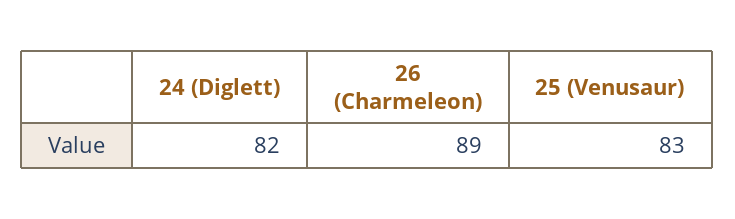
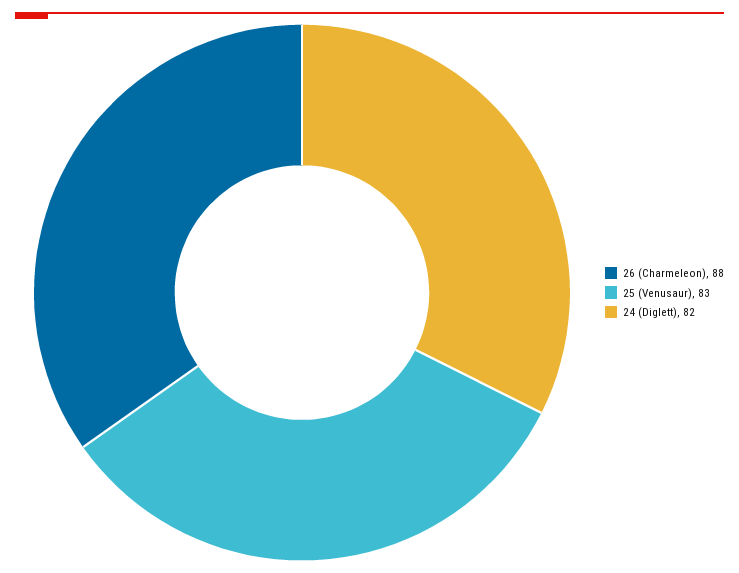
  {
    "24 (Diglett)": 82,
-   "26 (Charmeleon)": 89,
+   "26 (Charmeleon)": 88,
    "25 (Venusaur)": 83
  }

